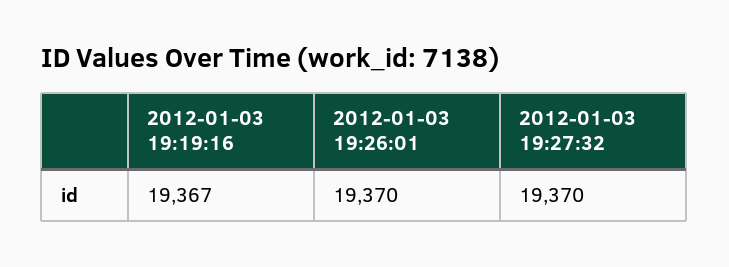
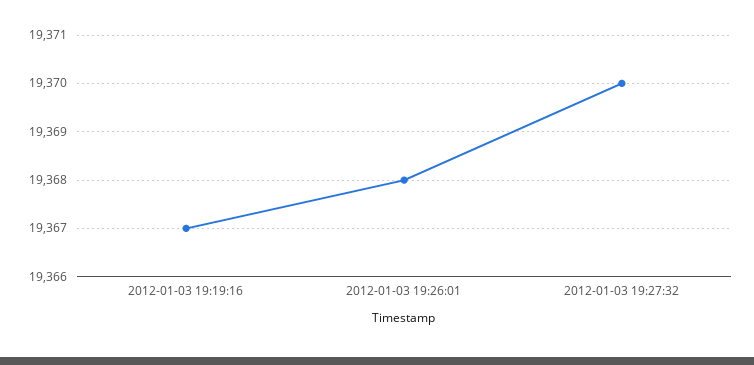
  {
    "2012-01-03 19:19:16": 19367,
-   "2012-01-03 19:26:01": 19370,
+   "2012-01-03 19:26:01": 19368,
    "2012-01-03 19:27:32": 19370
  }

